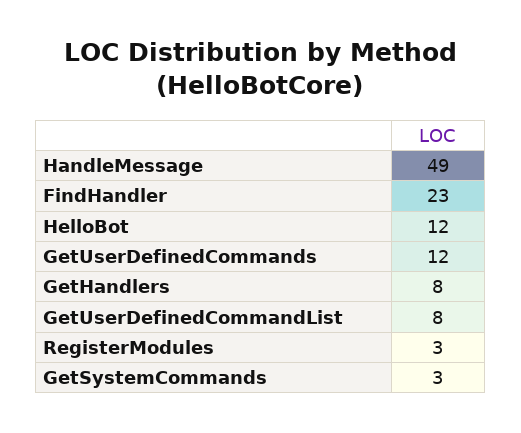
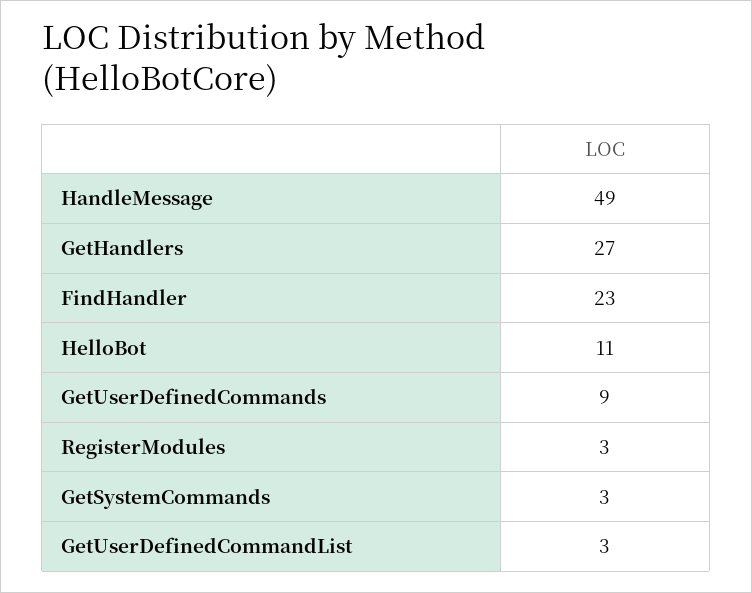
  {
    "HandleMessage": 49,
    "FindHandler": 23,
-   "HelloBot": 12,
+   "HelloBot": 11,
-   "GetUserDefinedCommands": 12,
+   "GetUserDefinedCommands": 9,
-   "GetHandlers": 8,
+   "GetHandlers": 27,
-   "GetUserDefinedCommandList": 8,
+   "GetUserDefinedCommandList": 3,
    "RegisterModules": 3,
    "GetSystemCommands": 3
  }

